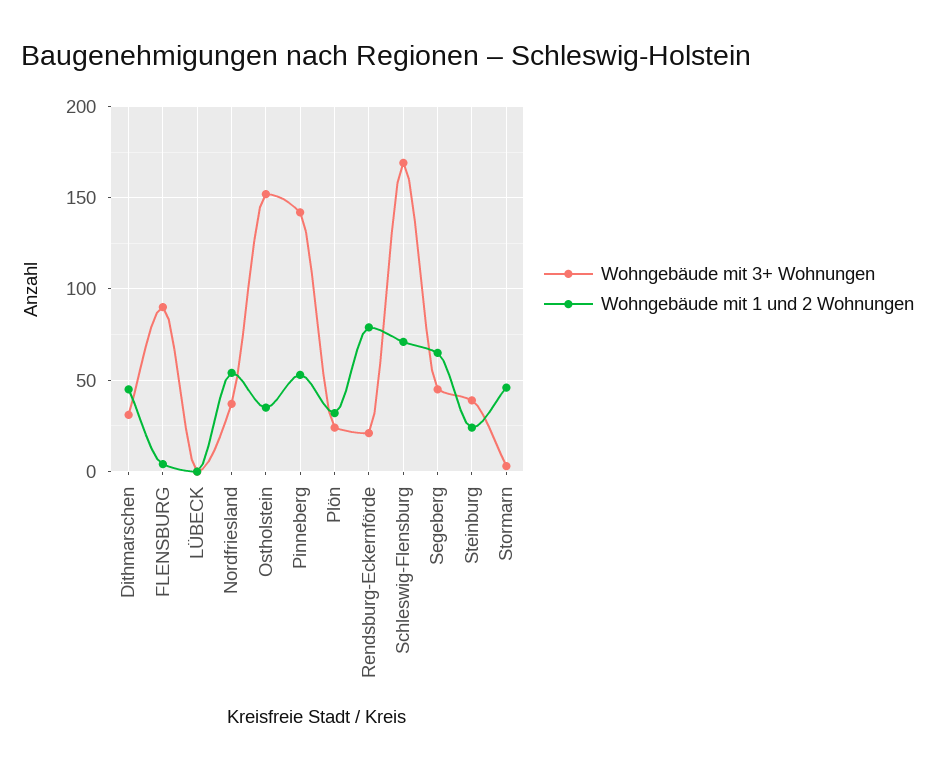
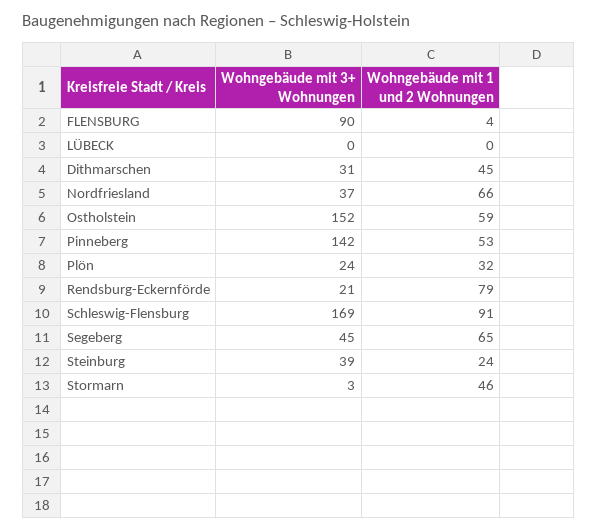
  {
    "Wohngebäude mit 3+ Wohnungen": {
      "Dithmarschen": 31,
      "FLENSBURG": 90,
      "LÜBECK": 0,
      "Nordfriesland": 37,
      "Ostholstein": 152,
      "Pinneberg": 142,
      "Plön": 24,
      "Rendsburg-Eckernförde": 21,
      "Schleswig-Flensburg": 169,
      "Segeberg": 45,
      "Steinburg": 39,
      "Stormarn": 3
    },
    "Wohngebäude mit 1 und 2 Wohnungen": {
      "Dithmarschen": 45,
      "FLENSBURG": 4,
      "LÜBECK": 0,
-     "Nordfriesland": 55,
+     "Nordfriesland": 66,
-     "Ostholstein": 35,
+     "Ostholstein": 59,
      "Pinneberg": 53,
      "Plön": 32,
      "Rendsburg-Eckernförde": 79,
-     "Schleswig-Flensburg": 70,
+     "Schleswig-Flensburg": 91,
      "Segeberg": 65,
      "Steinburg": 24,
      "Stormarn": 46
    }
  }

